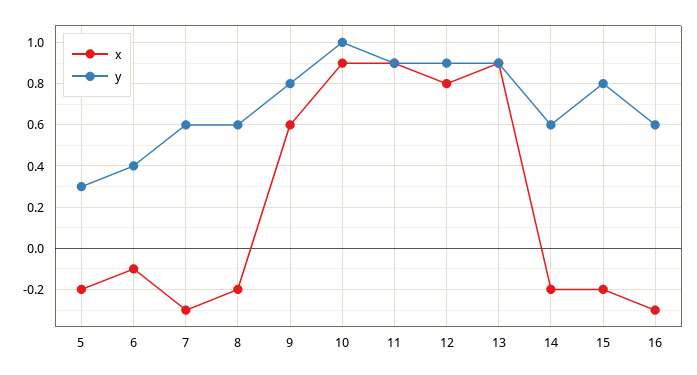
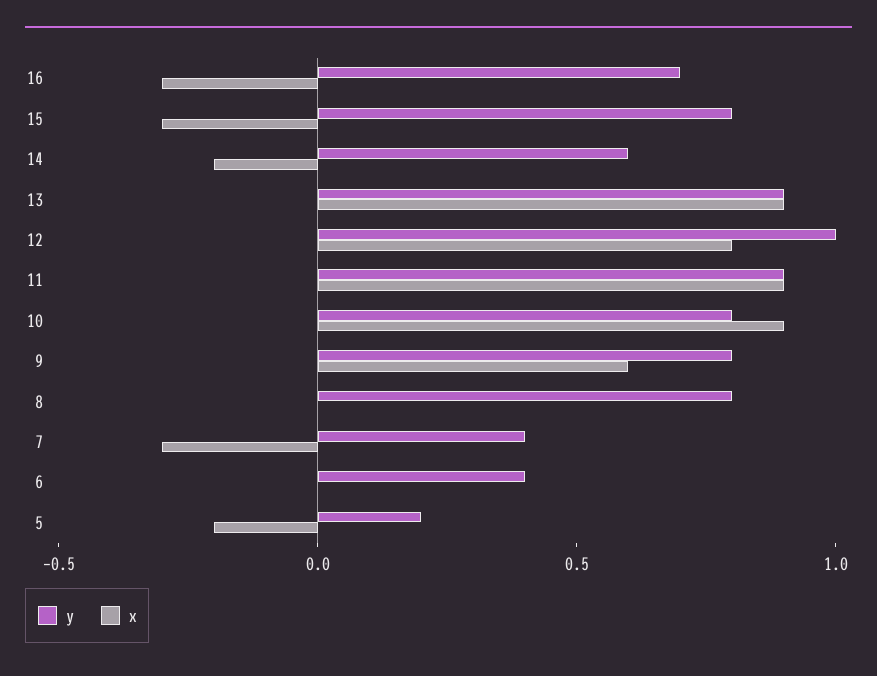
  {
    "x": {
      "5": -0.2,
-     "6": -0.1,
+     "6": 0,
      "7": -0.3,
-     "8": -0.2,
+     "8": 0,
      "9": 0.6,
      "10": 0.9,
      "11": 0.9,
      "12": 0.8,
      "13": 0.9,
      "14": -0.2,
-     "15": -0.2,
+     "15": -0.3,
      "16": -0.3
    },
    "y": {
-     "5": 0.3,
+     "5": 0.2,
      "6": 0.4,
-     "7": 0.6,
+     "7": 0.4,
-     "8": 0.6,
+     "8": 0.8,
      "9": 0.8,
-     "10": 1,
+     "10": 0.8,
      "11": 0.9,
-     "12": 0.9,
+     "12": 1,
      "13": 0.9,
      "14": 0.6,
      "15": 0.8,
-     "16": 0.6
+     "16": 0.7
    }
  }

